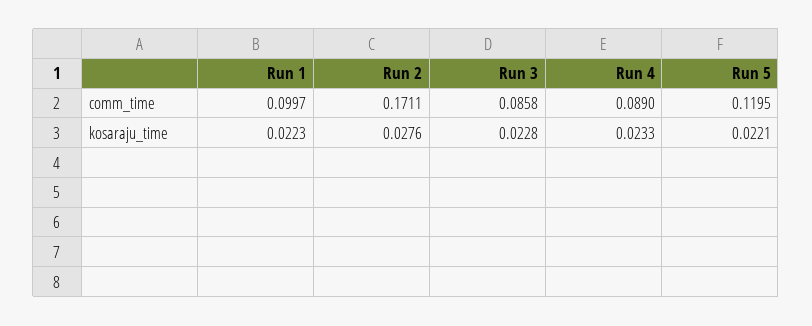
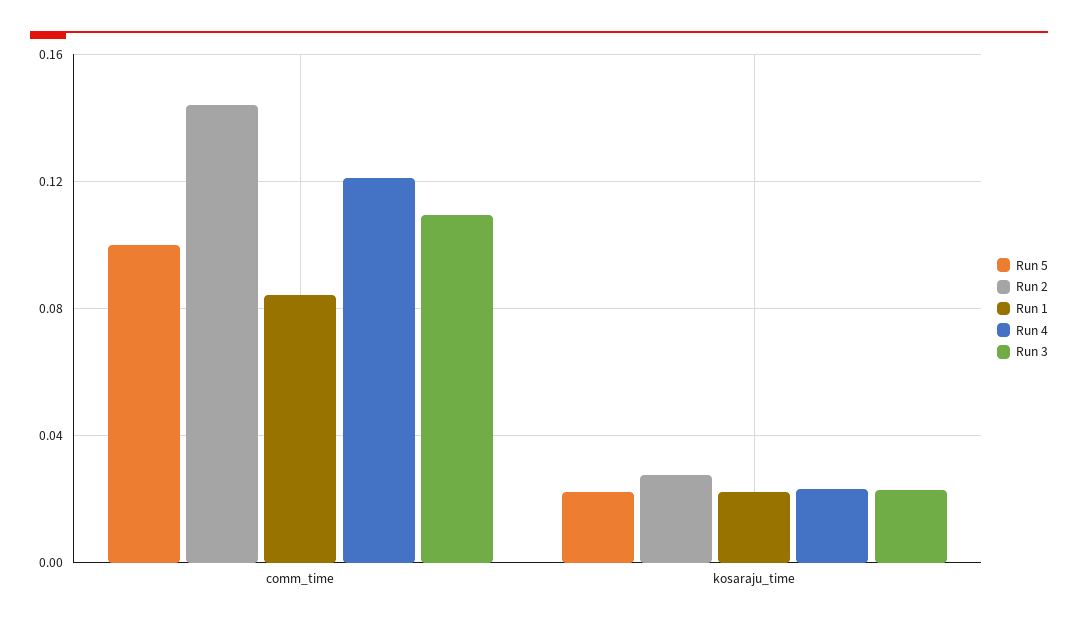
  {
    "Run 1": {
-     "comm_time": 0.0997,
+     "comm_time": 0.085,
      "kosaraju_time": 0.0223
    },
    "Run 2": {
-     "comm_time": 0.1711,
+     "comm_time": 0.145,
      "kosaraju_time": 0.0276
    },
    "Run 3": {
-     "comm_time": 0.0858,
+     "comm_time": 0.11,
      "kosaraju_time": 0.0228
    },
    "Run 4": {
-     "comm_time": 0.089,
+     "comm_time": 0.12,
      "kosaraju_time": 0.0233
    },
    "Run 5": {
-     "comm_time": 0.1195,
+     "comm_time": 0.1,
      "kosaraju_time": 0.0221
    }
  }

